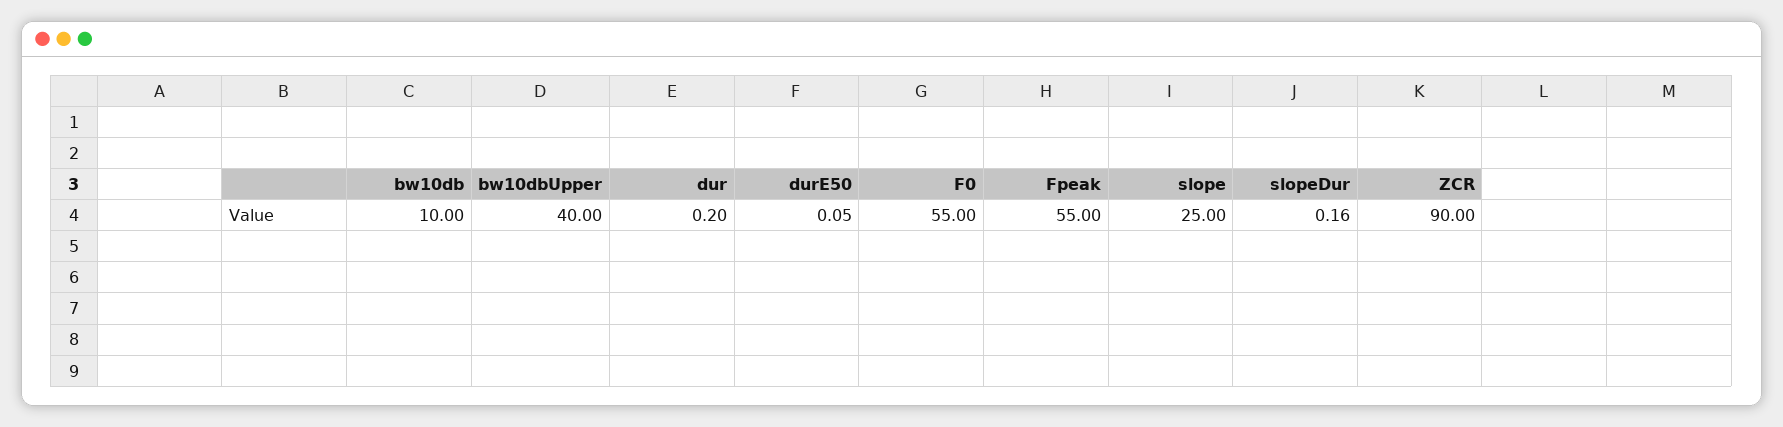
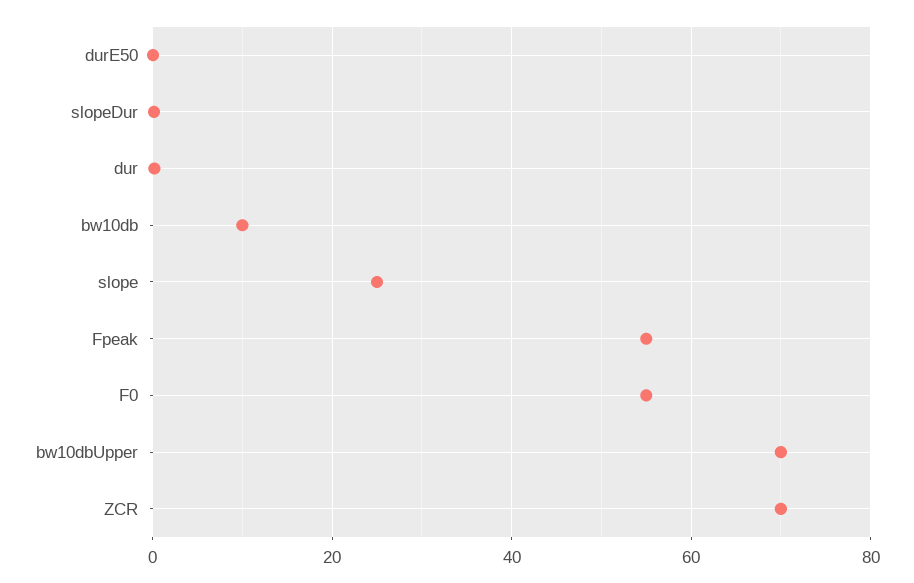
  {
    "bw10db": 10,
-   "bw10dbUpper": 40,
+   "bw10dbUpper": 70,
    "dur": 0.2,
    "durE50": 0.05,
    "F0": 55,
    "Fpeak": 55,
    "slope": 25,
    "slopeDur": 0.16,
-   "ZCR": 90
+   "ZCR": 70
  }

